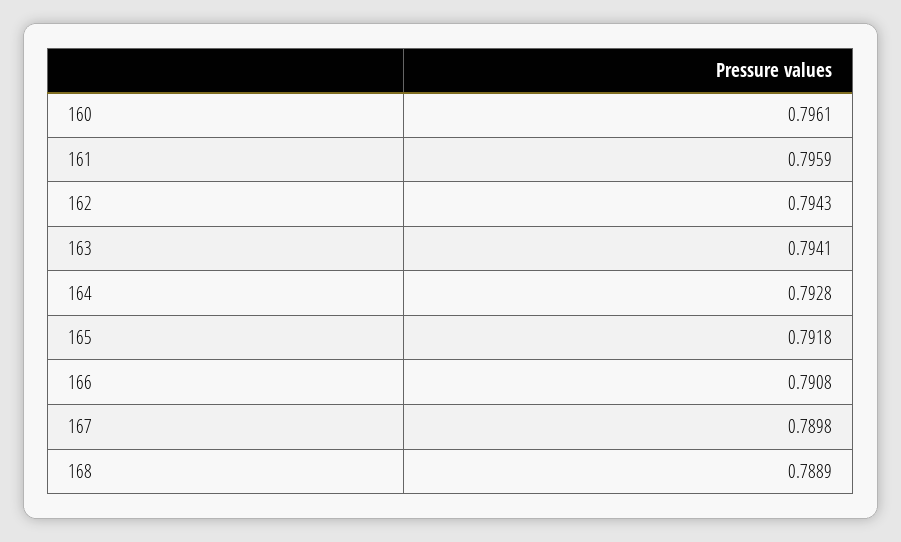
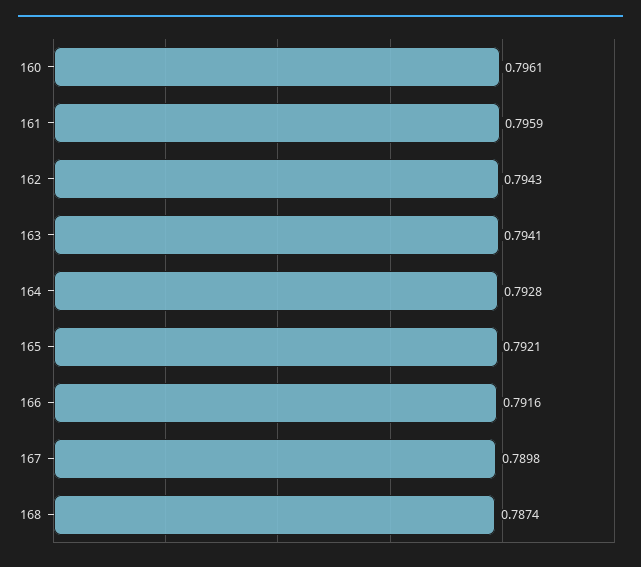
  {
    "160": 0.7961,
    "161": 0.7959,
    "162": 0.7943,
    "163": 0.7941,
    "164": 0.7928,
-   "165": 0.7918,
+   "165": 0.7921,
-   "166": 0.7908,
+   "166": 0.7916,
    "167": 0.7898,
-   "168": 0.7889
+   "168": 0.7874
  }

